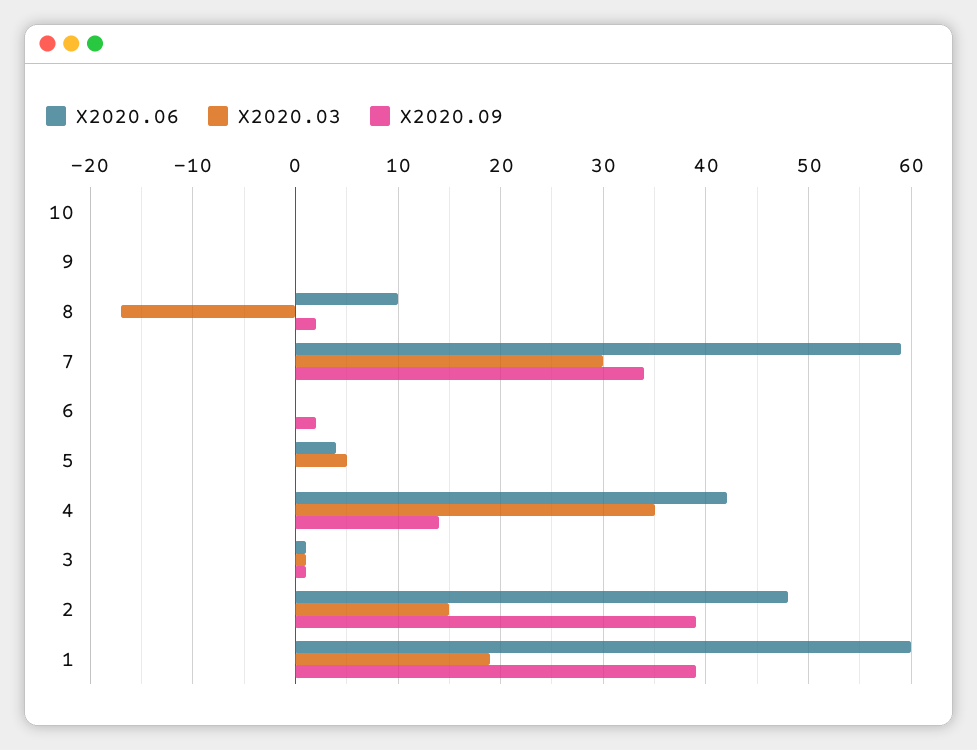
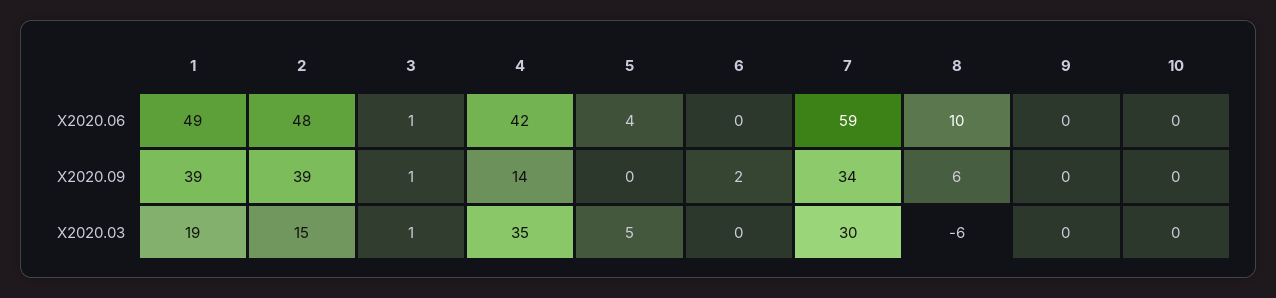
  {
    "X2020.06": {
      "10": 0,
      "9": 0,
      "8": 10,
      "7": 59,
      "6": 0,
      "5": 4,
      "4": 42,
      "3": 1,
      "2": 48,
-     "1": 60
+     "1": 49
    },
    "X2020.03": {
      "10": 0,
      "9": 0,
-     "8": -17,
+     "8": -6,
      "7": 30,
      "6": 0,
      "5": 5,
      "4": 35,
      "3": 1,
      "2": 15,
      "1": 19
    },
    "X2020.09": {
      "10": 0,
      "9": 0,
-     "8": 2,
+     "8": 6,
      "7": 34,
      "6": 2,
      "5": 0,
      "4": 14,
      "3": 1,
      "2": 39,
      "1": 39
    }
  }

